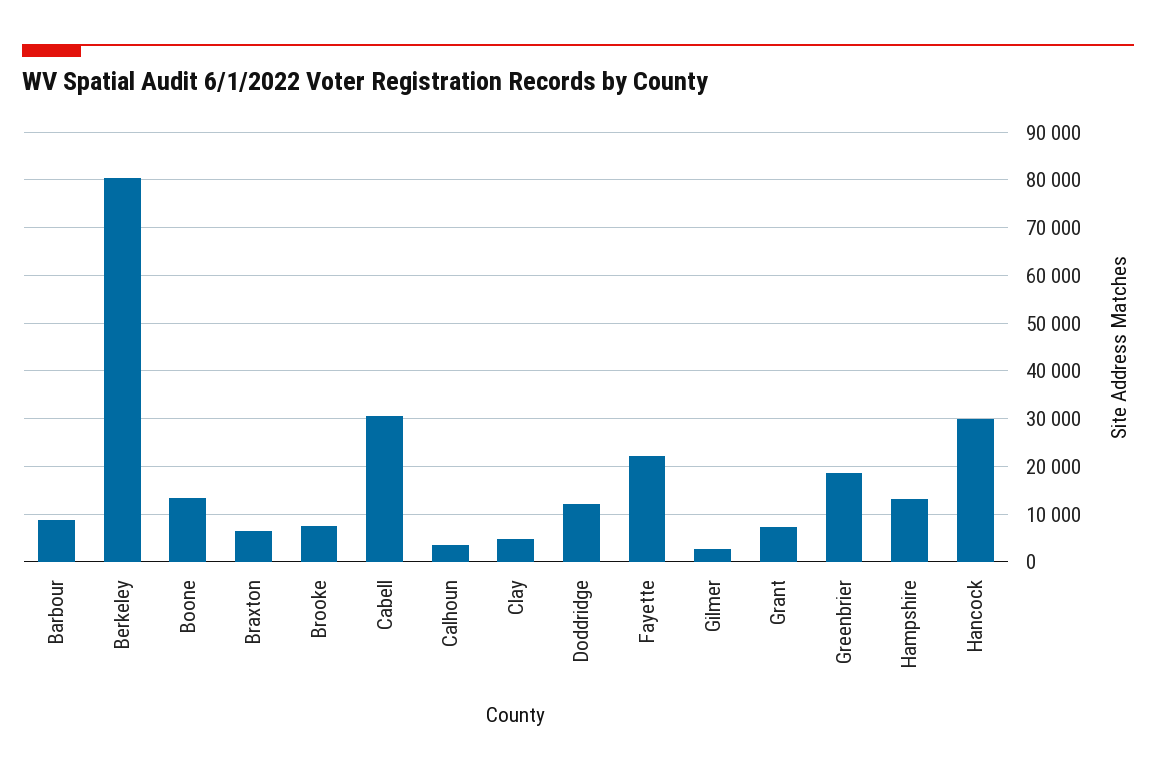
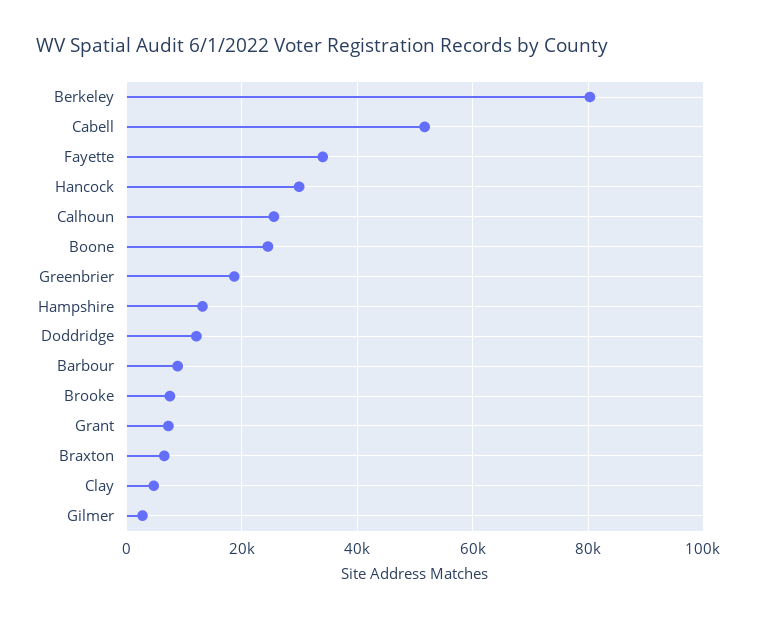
  {
    "Barbour": 8000,
    "Berkeley": 80000,
-   "Boone": 14000,
+   "Boone": 24000,
    "Braxton": 6000,
    "Brooke": 8000,
-   "Cabell": 30000,
+   "Cabell": 52000,
-   "Calhoun": 4000,
+   "Calhoun": 26000,
    "Clay": 4000,
    "Doddridge": 12000,
-   "Fayette": 22000,
+   "Fayette": 34000,
    "Gilmer": 2000,
    "Grant": 8000,
    "Greenbrier": 18000,
    "Hampshire": 14000,
    "Hancock": 30000
  }

